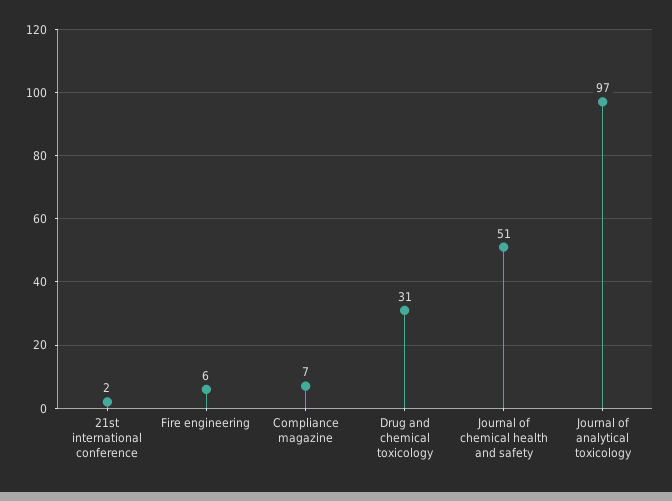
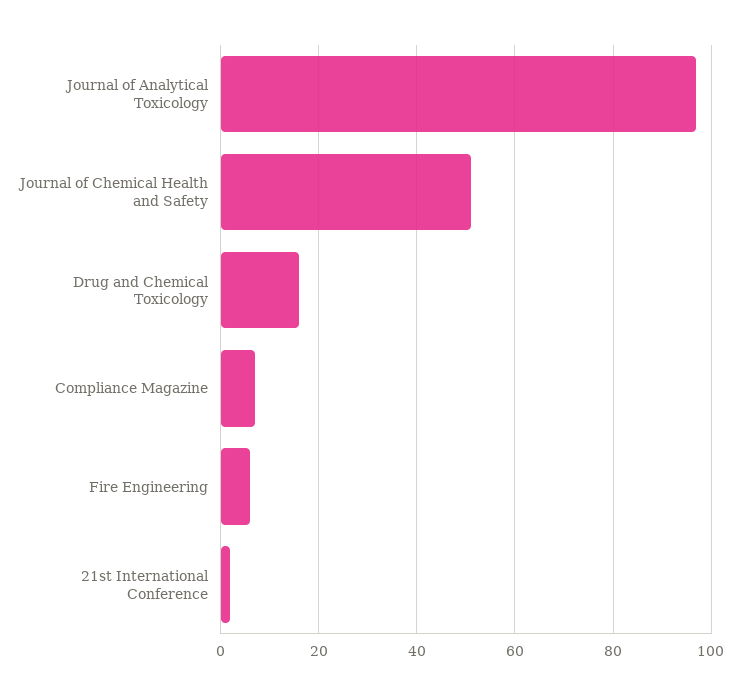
  {
    "21st international conference": 2,
    "Fire engineering": 6,
    "Compliance magazine": 7,
-   "Drug and chemical toxicology": 31,
+   "Drug and chemical toxicology": 15,
    "Journal of chemical health and safety": 51,
    "Journal of analytical toxicology": 97
  }

